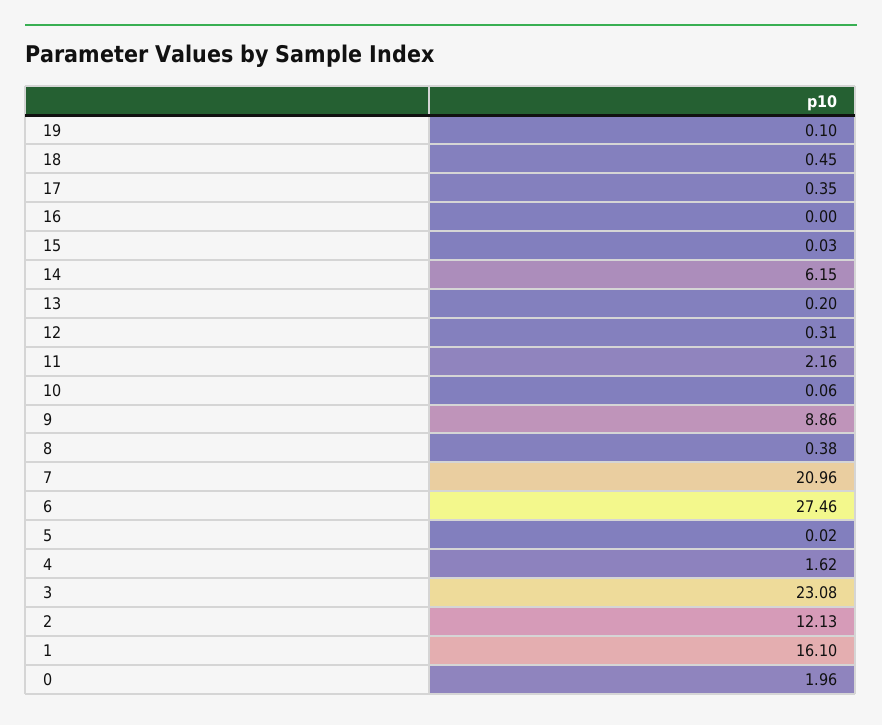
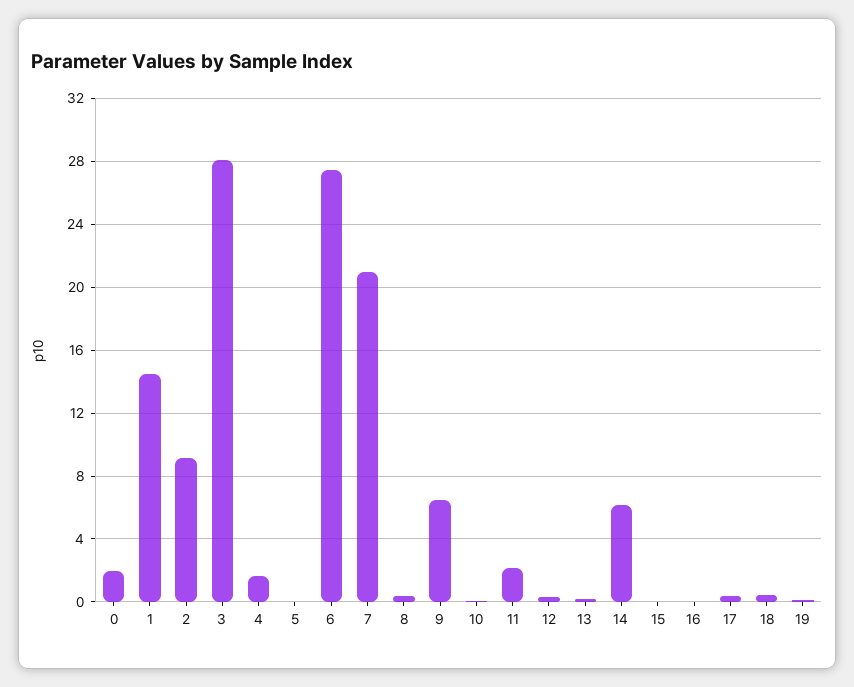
  {
    "19": 0.1,
    "18": 0.45,
    "17": 0.35,
    "16": 0,
    "15": 0.03,
    "14": 6.15,
    "13": 0.2,
    "12": 0.31,
    "11": 2.16,
    "10": 0.06,
-   "9": 8.86,
+   "9": 6.5,
    "8": 0.38,
    "7": 20.96,
    "6": 27.46,
    "5": 0.02,
    "4": 1.62,
-   "3": 23.08,
+   "3": 28,
-   "2": 12.13,
+   "2": 9,
-   "1": 16.1,
+   "1": 14.5,
    "0": 1.96
  }

